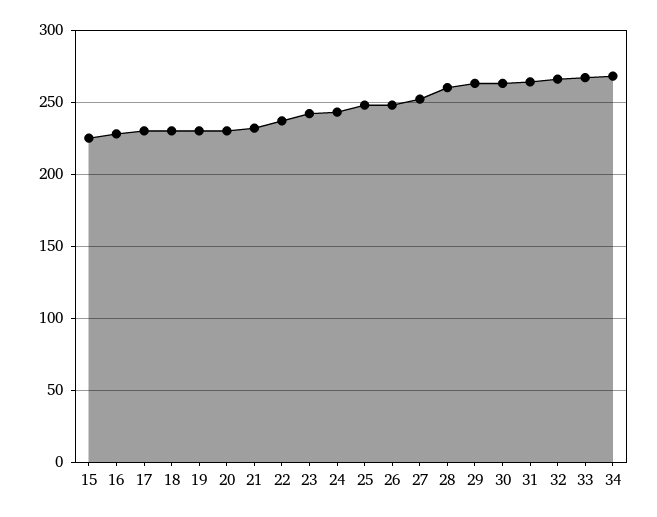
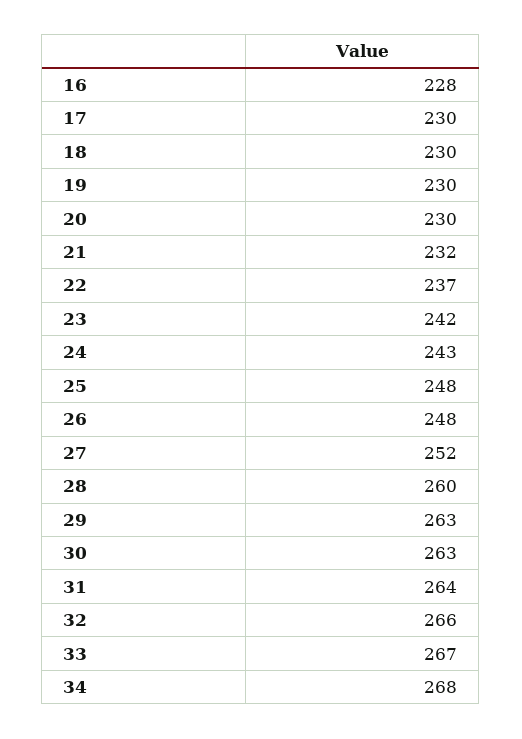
  {
-   "15": 225,
    "16": 228,
    "17": 230,
    "18": 230,
    "19": 230,
    "20": 230,
    "21": 232,
    "22": 237,
    "23": 242,
    "24": 243,
    "25": 248,
    "26": 248,
    "27": 252,
    "28": 260,
    "29": 263,
    "30": 263,
    "31": 264,
    "32": 266,
    "33": 267,
    "34": 268
  }

